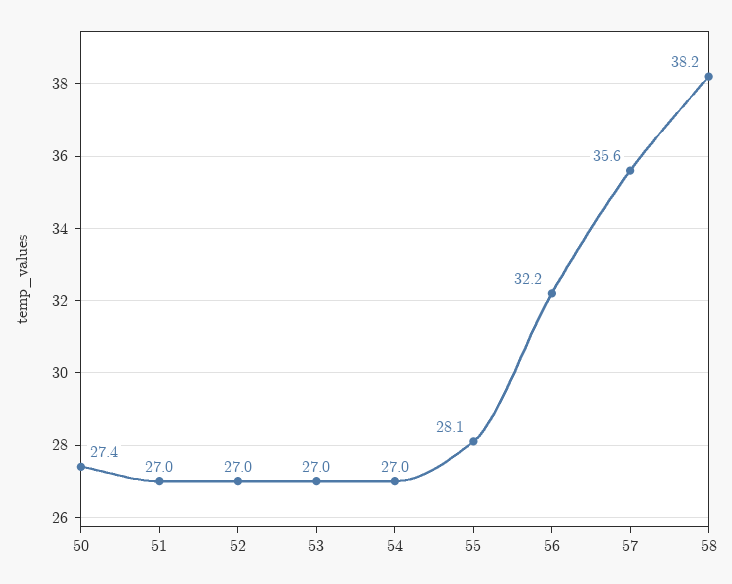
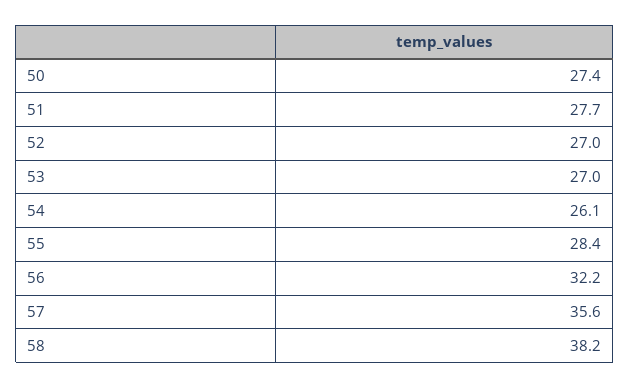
  {
    "50": 27.4,
-   "51": 27,
+   "51": 27.7,
    "52": 27,
    "53": 27,
-   "54": 27,
+   "54": 26.1,
-   "55": 28.1,
+   "55": 28.4,
    "56": 32.2,
    "57": 35.6,
    "58": 38.2
  }

